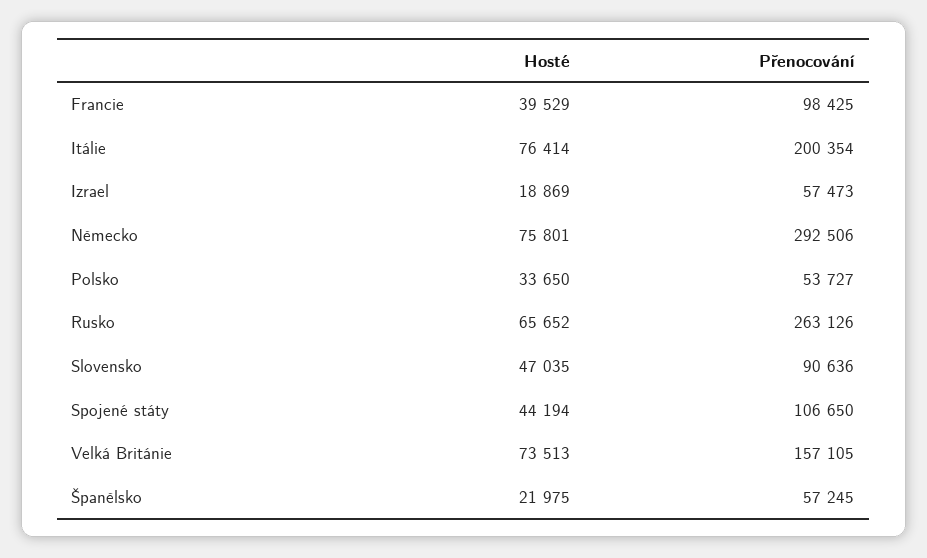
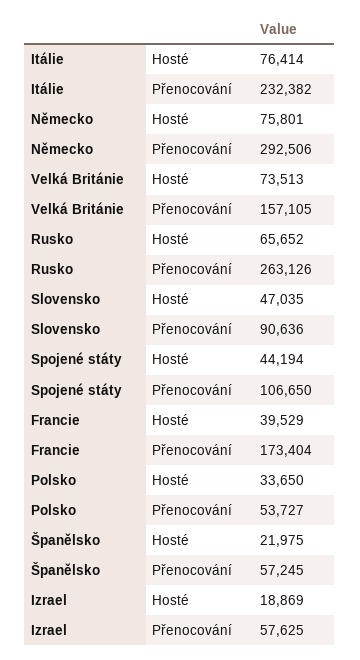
  {
    "Hosté": {
      "Francie": 39529,
      "Itálie": 76414,
      "Izrael": 18869,
      "Německo": 75801,
      "Polsko": 33650,
      "Rusko": 65652,
      "Slovensko": 47035,
      "Spojené státy": 44194,
      "Velká Británie": 73513,
      "Španělsko": 21975
    },
    "Přenocování": {
-     "Francie": 98425,
+     "Francie": 173404,
-     "Itálie": 200354,
+     "Itálie": 232382,
-     "Izrael": 57473,
+     "Izrael": 57625,
      "Německo": 292506,
      "Polsko": 53727,
      "Rusko": 263126,
      "Slovensko": 90636,
      "Spojené státy": 106650,
      "Velká Británie": 157105,
      "Španělsko": 57245
    }
  }

